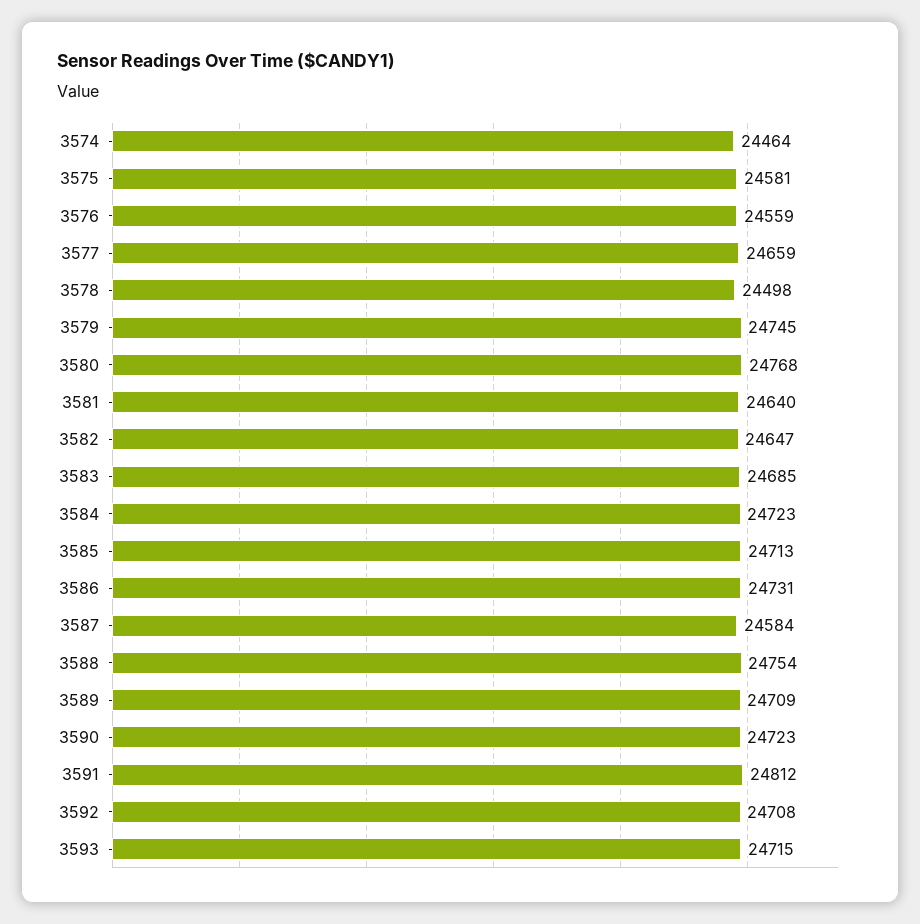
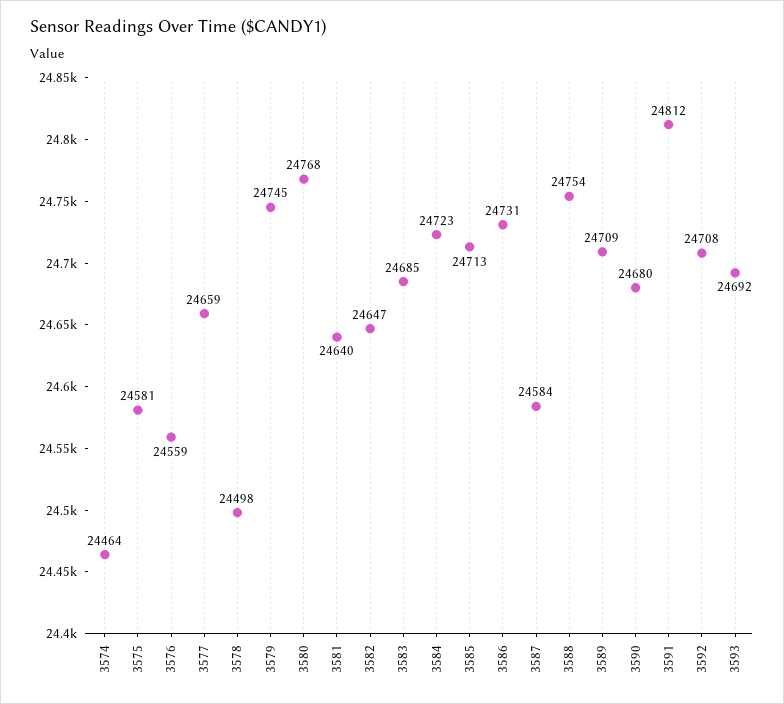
  {
    "3574": 24464,
    "3575": 24581,
    "3576": 24559,
    "3577": 24659,
    "3578": 24498,
    "3579": 24745,
    "3580": 24768,
    "3581": 24640,
    "3582": 24647,
    "3583": 24685,
    "3584": 24723,
    "3585": 24713,
    "3586": 24731,
    "3587": 24584,
    "3588": 24754,
    "3589": 24709,
-   "3590": 24723,
+   "3590": 24680,
    "3591": 24812,
    "3592": 24708,
-   "3593": 24715
+   "3593": 24692
  }

